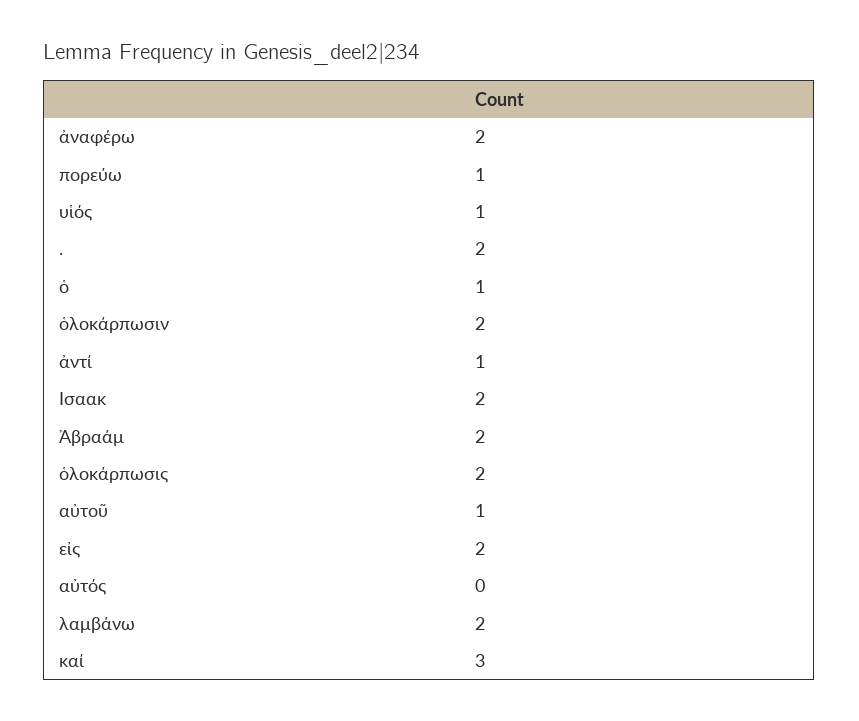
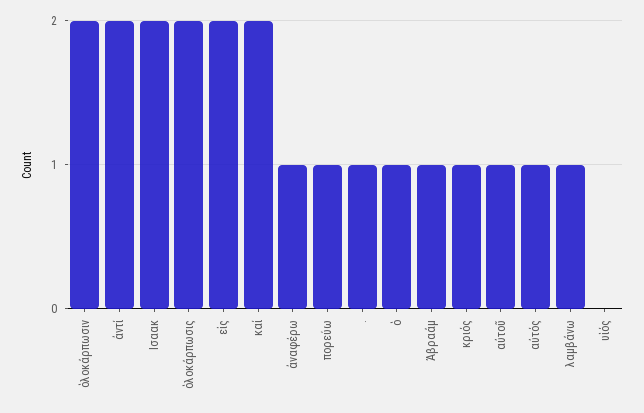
  {
-   "ἀναφέρω": 2,
+   "ἀναφέρω": 1,
    "πορεύω": 1,
-   "υἱός": 1,
+   "υἱός": 0,
-   ".": 2,
+   ".": 1,
    "ὁ": 1,
    "ὁλοκάρπωσιν": 2,
-   "ἀντί": 1,
+   "ἀντί": 2,
    "Ισαακ": 2,
-   "Ἀβραάμ": 2,
+   "Ἀβραάμ": 1,
    "ὁλοκάρπωσις": 2,
    "αὐτοῦ": 1,
    "εἰς": 2,
-   "αὐτός": 0,
+   "αὐτός": 1,
-   "λαμβάνω": 2,
+   "λαμβάνω": 1,
-   "καί": 3
+   "καί": 2,
+   "κριός": 1
  }

